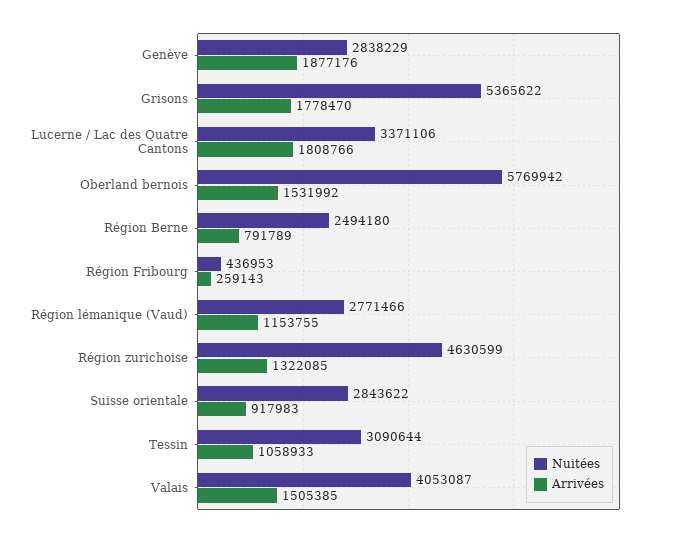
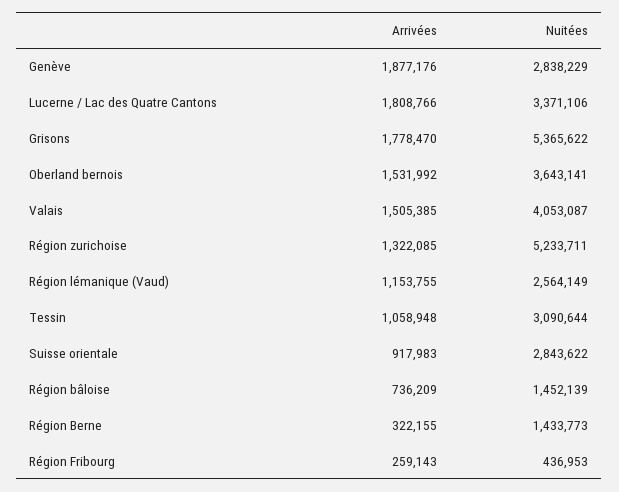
  {
    "Nuitées": {
      "Genève": 2838229,
      "Grisons": 5365622,
      "Lucerne / Lac des Quatre Cantons": 3371106,
-     "Oberland bernois": 5769942,
+     "Oberland bernois": 3643141,
-     "Région Berne": 2494180,
+     "Région Berne": 1433773,
      "Région Fribourg": 436953,
-     "Région lémanique (Vaud)": 2771466,
+     "Région lémanique (Vaud)": 2564149,
-     "Région zurichoise": 4630599,
+     "Région zurichoise": 5233711,
      "Suisse orientale": 2843622,
      "Tessin": 3090644,
-     "Valais": 4053087
+     "Valais": 4053087,
+     "Région bâloise": 1452139
    },
    "Arrivées": {
      "Genève": 1877176,
      "Grisons": 1778470,
      "Lucerne / Lac des Quatre Cantons": 1808766,
      "Oberland bernois": 1531992,
-     "Région Berne": 791789,
+     "Région Berne": 322155,
      "Région Fribourg": 259143,
      "Région lémanique (Vaud)": 1153755,
      "Région zurichoise": 1322085,
      "Suisse orientale": 917983,
-     "Tessin": 1058933,
+     "Tessin": 1058948,
-     "Valais": 1505385
+     "Valais": 1505385,
+     "Région bâloise": 736209
    }
  }

